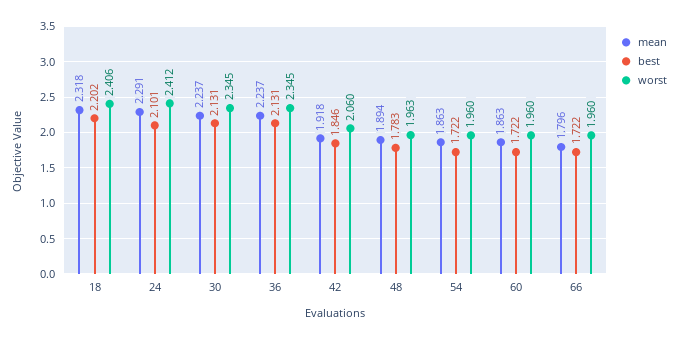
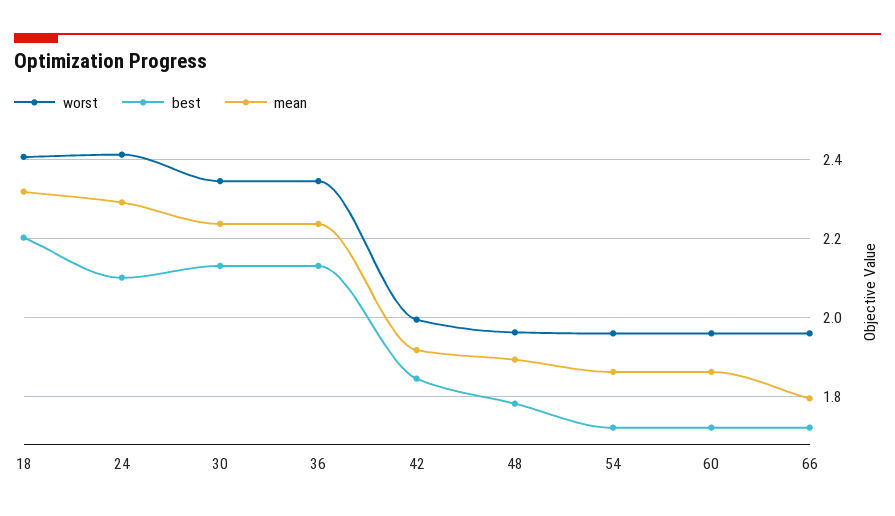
  {
    "mean": {
      "18": 2.318,
      "24": 2.291,
      "30": 2.237,
      "36": 2.237,
      "42": 1.918,
      "48": 1.894,
      "54": 1.863,
      "60": 1.863,
      "66": 1.796
    },
    "best": {
      "18": 2.202,
      "24": 2.101,
      "30": 2.131,
      "36": 2.131,
      "42": 1.846,
      "48": 1.783,
      "54": 1.722,
      "60": 1.722,
      "66": 1.722
    },
    "worst": {
      "18": 2.406,
      "24": 2.412,
      "30": 2.345,
      "36": 2.345,
-     "42": 2.06,
+     "42": 2,
      "48": 1.963,
      "54": 1.96,
      "60": 1.96,
      "66": 1.96
    }
  }

